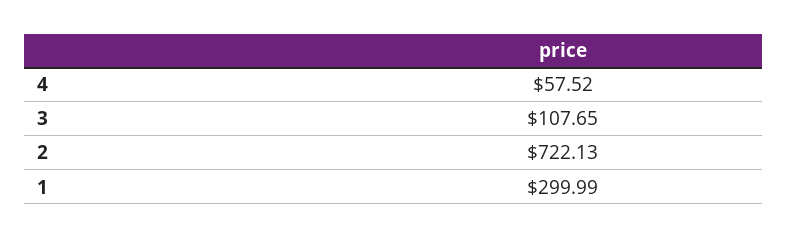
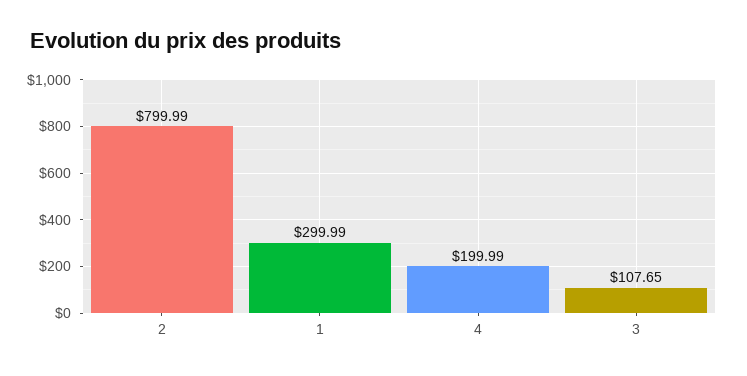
  {
-   "4": 57.52,
+   "4": 199.99,
    "3": 107.65,
-   "2": 722.13,
+   "2": 799.99,
    "1": 299.99
  }

